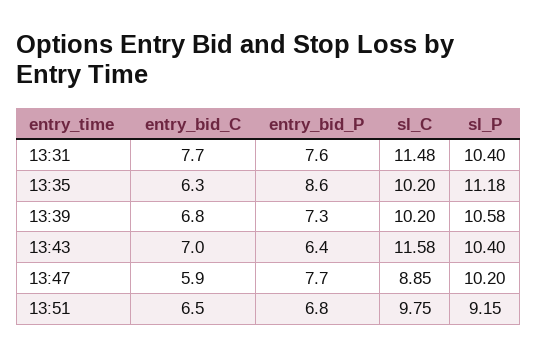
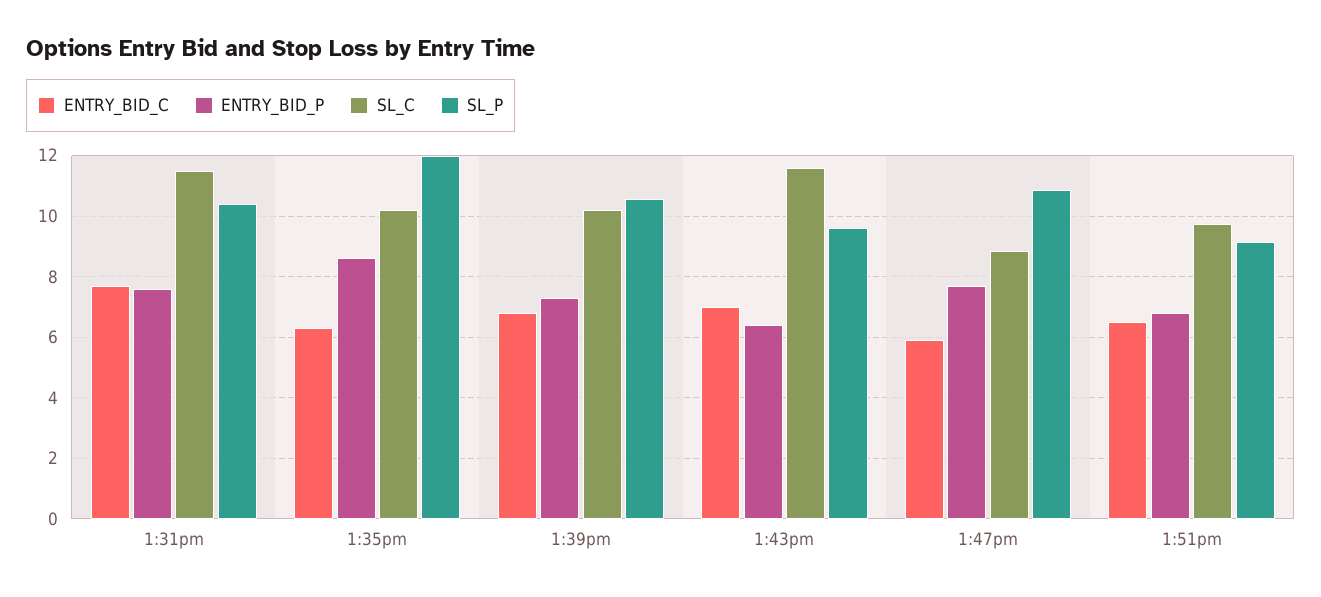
  {
    "entry_bid_C": {
      "13:31": 7.7,
      "13:35": 6.3,
      "13:39": 6.8,
      "13:43": 7,
      "13:47": 5.9,
      "13:51": 6.5
    },
    "entry_bid_P": {
      "13:31": 7.6,
      "13:35": 8.6,
      "13:39": 7.3,
      "13:43": 6.4,
      "13:47": 7.7,
      "13:51": 6.8
    },
    "sl_C": {
      "13:31": 11.48,
      "13:35": 10.2,
      "13:39": 10.2,
      "13:43": 11.58,
      "13:47": 8.85,
      "13:51": 9.75
    },
    "sl_P": {
      "13:31": 10.4,
-     "13:35": 11.18,
+     "13:35": 12,
      "13:39": 10.58,
-     "13:43": 10.4,
+     "13:43": 9.6,
-     "13:47": 10.2,
+     "13:47": 10.8,
      "13:51": 9.15
    }
  }

